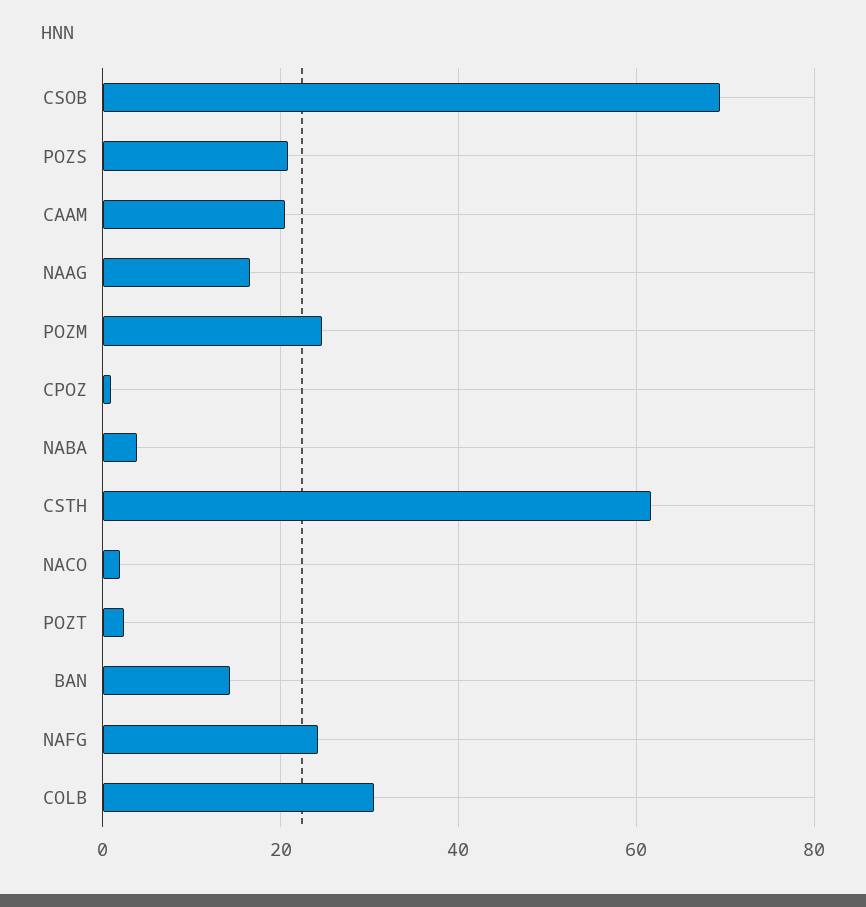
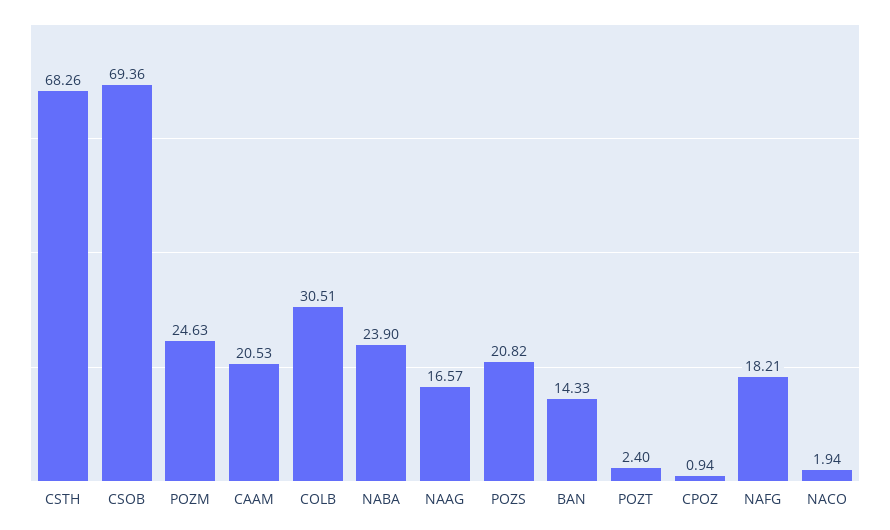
  {
    "CSOB": 69.36,
    "POZS": 20.82,
    "CAAM": 20.53,
    "NAAG": 16.57,
    "POZM": 24.63,
    "CPOZ": 0.94,
-   "NABA": 4,
+   "NABA": 23.9,
-   "CSTH": 62,
+   "CSTH": 68.26,
    "NACO": 1.94,
    "POZT": 2.4,
    "BAN": 14.33,
-   "NAFG": 24,
+   "NAFG": 18.21,
    "COLB": 30.51
  }

